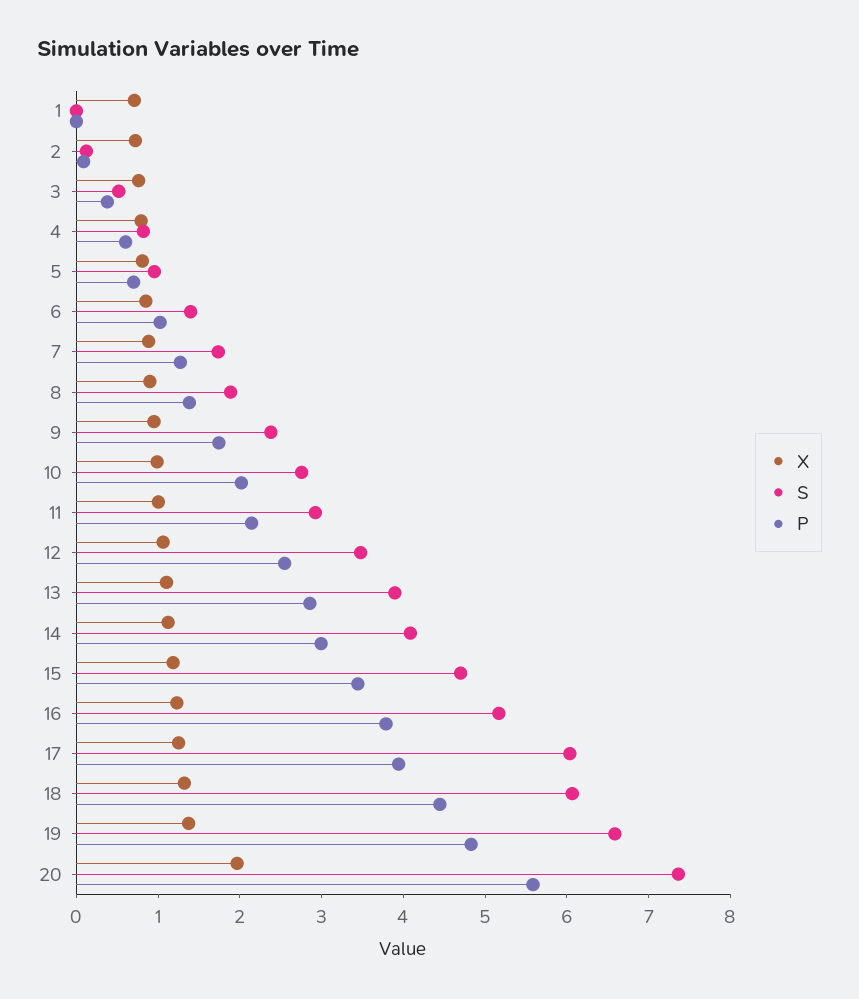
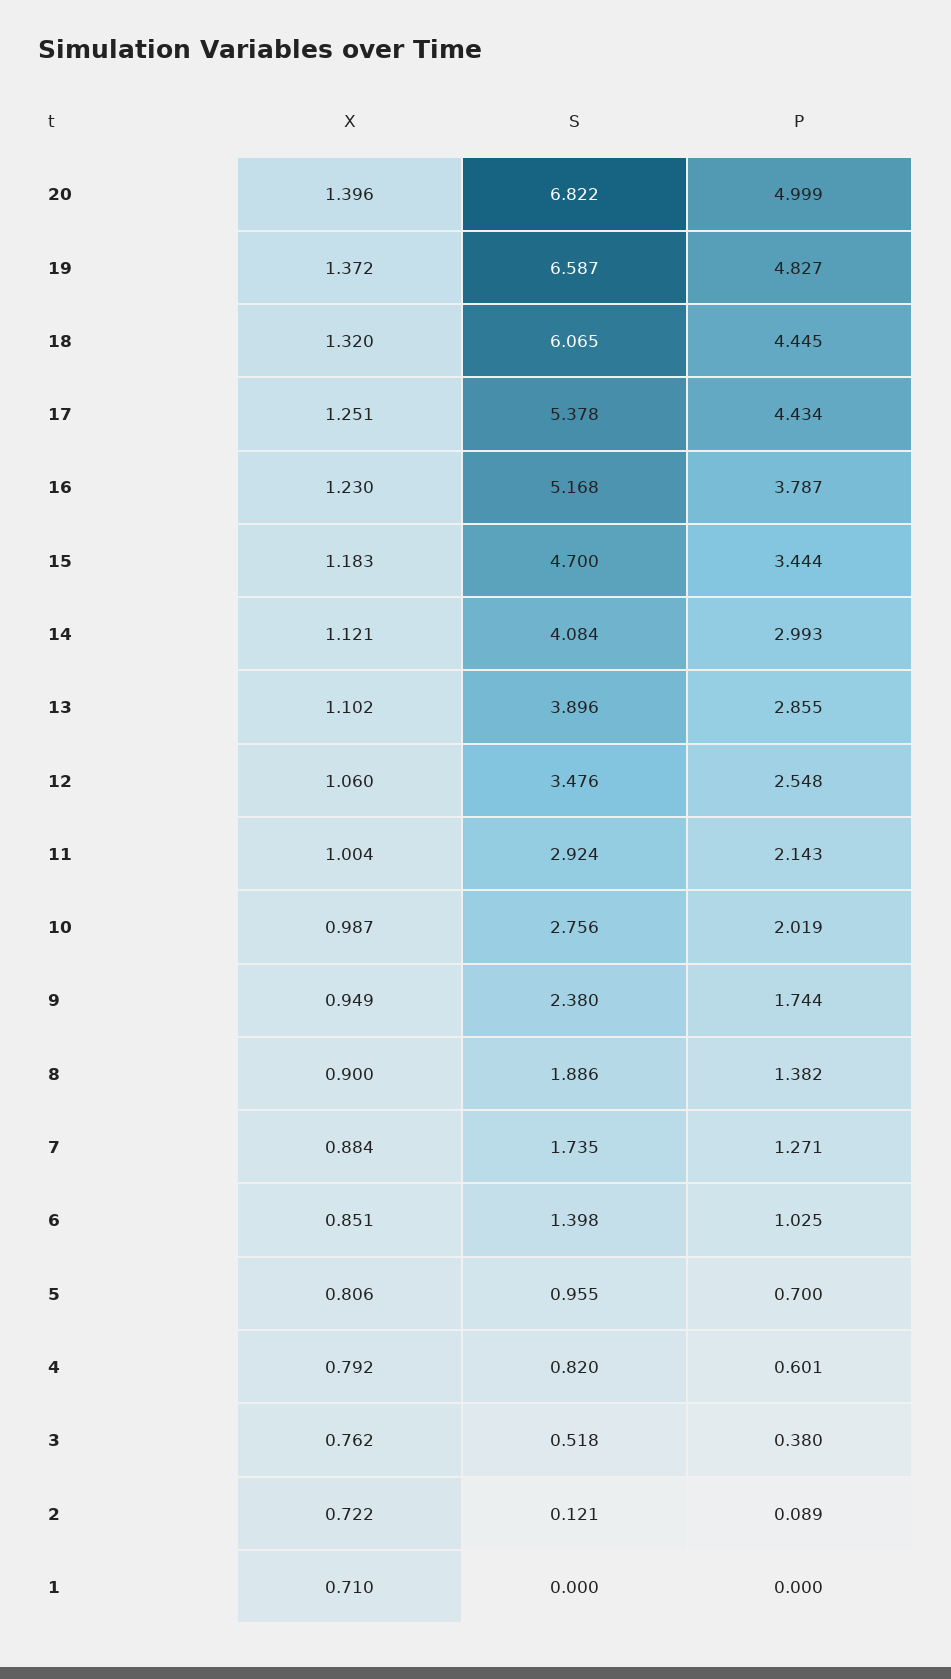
  {
    "X": {
      "1": 0.71,
      "2": 0.722,
      "3": 0.762,
      "4": 0.792,
      "5": 0.806,
      "6": 0.851,
      "7": 0.884,
      "8": 0.9,
      "9": 0.949,
      "10": 0.987,
      "11": 1.004,
      "12": 1.06,
      "13": 1.102,
      "14": 1.121,
      "15": 1.183,
      "16": 1.23,
      "17": 1.251,
      "18": 1.32,
      "19": 1.372,
-     "20": 2
+     "20": 1.396
    },
    "S": {
      "1": 0,
      "2": 0.121,
      "3": 0.518,
      "4": 0.82,
      "5": 0.955,
      "6": 1.398,
      "7": 1.735,
      "8": 1.886,
      "9": 2.38,
      "10": 2.756,
      "11": 2.924,
      "12": 3.476,
      "13": 3.896,
      "14": 4.084,
      "15": 4.7,
      "16": 5.168,
-     "17": 6,
+     "17": 5.378,
      "18": 6.065,
      "19": 6.587,
-     "20": 7.4
+     "20": 6.822
    },
    "P": {
      "1": 0,
      "2": 0.089,
      "3": 0.38,
      "4": 0.601,
      "5": 0.7,
      "6": 1.025,
      "7": 1.271,
      "8": 1.382,
      "9": 1.744,
      "10": 2.019,
      "11": 2.143,
      "12": 2.548,
      "13": 2.855,
      "14": 2.993,
      "15": 3.444,
      "16": 3.787,
-     "17": 4,
+     "17": 4.434,
      "18": 4.445,
      "19": 4.827,
-     "20": 5.6
+     "20": 4.999
    }
  }

